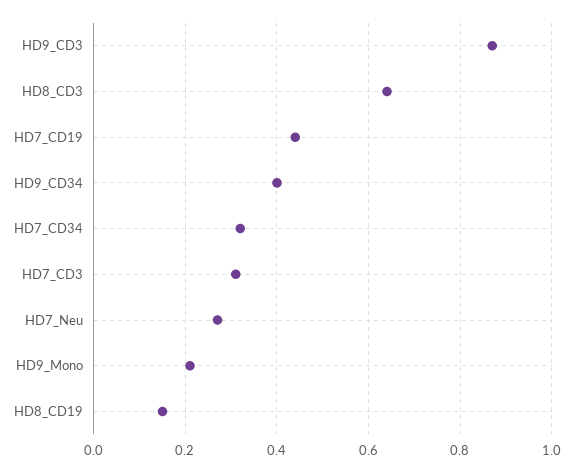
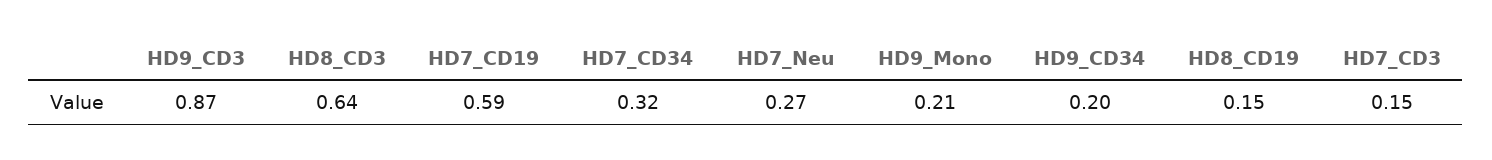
  {
    "HD9_CD3": 0.87,
    "HD8_CD3": 0.64,
-   "HD7_CD19": 0.45,
+   "HD7_CD19": 0.59,
-   "HD9_CD34": 0.4,
+   "HD9_CD34": 0.2,
    "HD7_CD34": 0.32,
-   "HD7_CD3": 0.3,
+   "HD7_CD3": 0.15,
    "HD7_Neu": 0.27,
    "HD9_Mono": 0.21,
    "HD8_CD19": 0.15
  }

